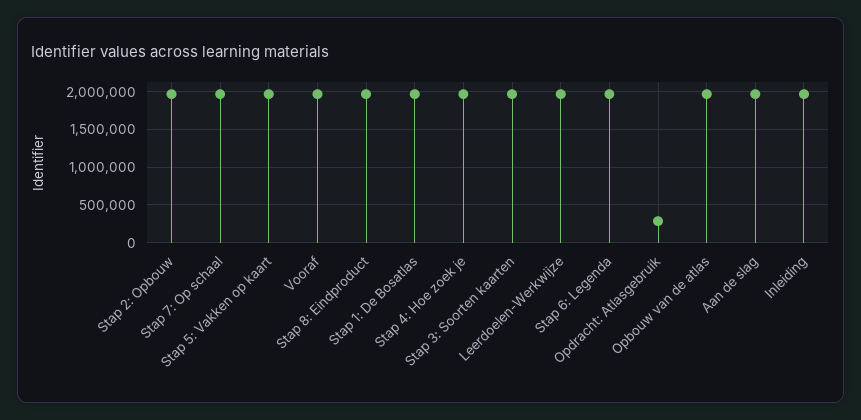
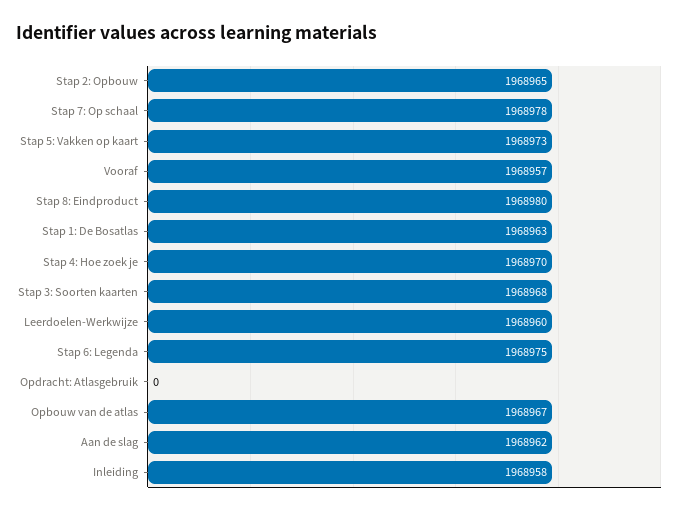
  {
    "Stap 2: Opbouw": 1968965,
    "Stap 7: Op schaal": 1968978,
    "Stap 5: Vakken op kaart": 1968973,
    "Vooraf": 1968957,
    "Stap 8: Eindproduct": 1968980,
    "Stap 1: De Bosatlas": 1968963,
    "Stap 4: Hoe zoek je": 1968970,
    "Stap 3: Soorten kaarten": 1968968,
    "Leerdoelen-Werkwijze": 1968960,
    "Stap 6: Legenda": 1968975,
-   "Opdracht: Atlasgebruik": 300000,
+   "Opdracht: Atlasgebruik": 0,
    "Opbouw van de atlas": 1968967,
    "Aan de slag": 1968962,
    "Inleiding": 1968958
  }

